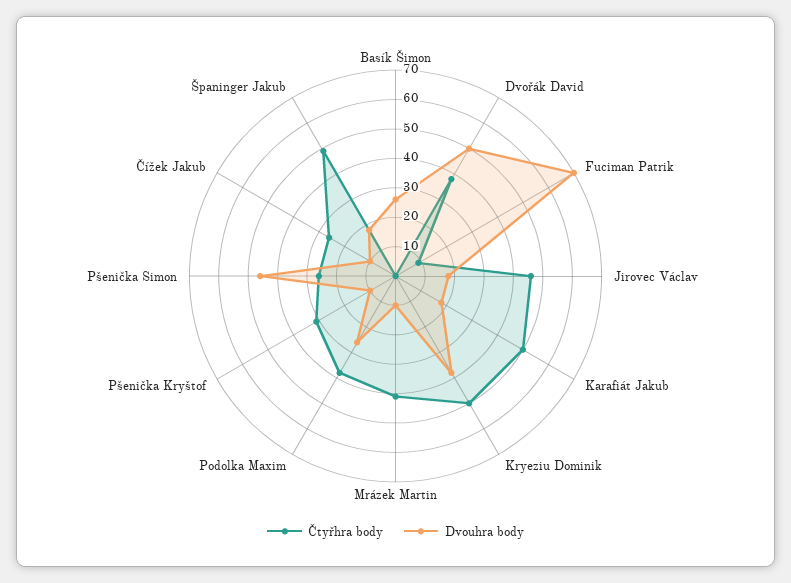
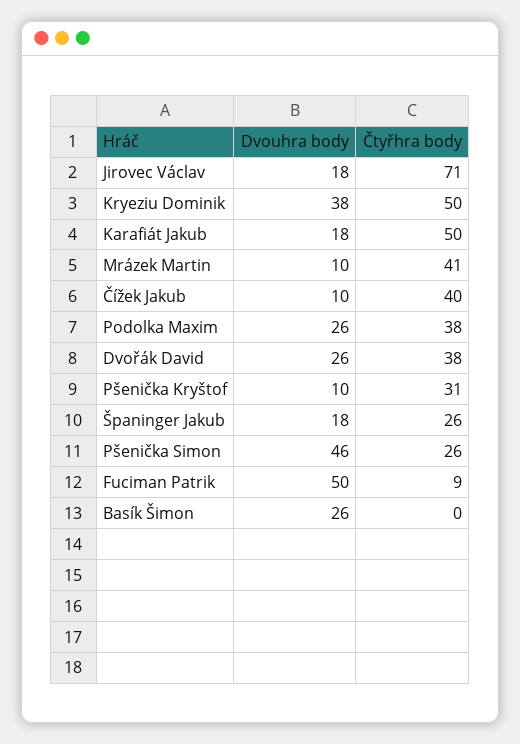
  {
    "Čtyřhra body": {
      "Basík Šimon": 0,
      "Dvořák David": 38,
      "Fuciman Patrik": 9,
-     "Jirovec Václav": 45,
+     "Jirovec Václav": 71,
      "Karafiát Jakub": 50,
      "Kryeziu Dominik": 50,
      "Mrázek Martin": 41,
      "Podolka Maxim": 38,
      "Pšenička Kryštof": 31,
      "Pšenička Simon": 26,
-     "Čížek Jakub": 25,
+     "Čížek Jakub": 40,
-     "Španinger Jakub": 50
+     "Španinger Jakub": 26
    },
    "Dvouhra body": {
      "Basík Šimon": 26,
-     "Dvořák David": 50,
+     "Dvořák David": 26,
-     "Fuciman Patrik": 70,
+     "Fuciman Patrik": 50,
      "Jirovec Václav": 18,
      "Karafiát Jakub": 18,
      "Kryeziu Dominik": 38,
      "Mrázek Martin": 10,
      "Podolka Maxim": 26,
      "Pšenička Kryštof": 10,
      "Pšenička Simon": 46,
      "Čížek Jakub": 10,
      "Španinger Jakub": 18
    }
  }

